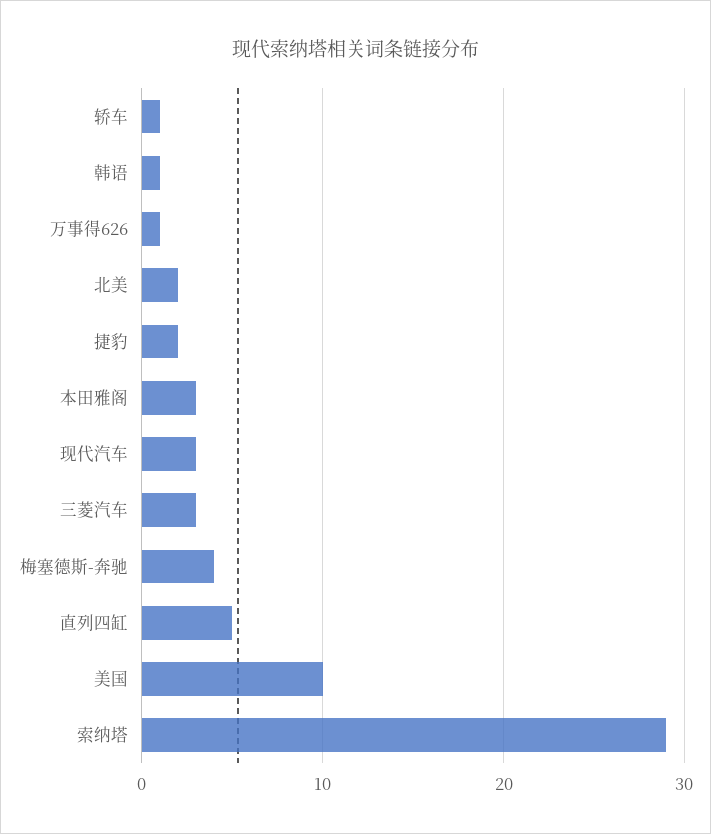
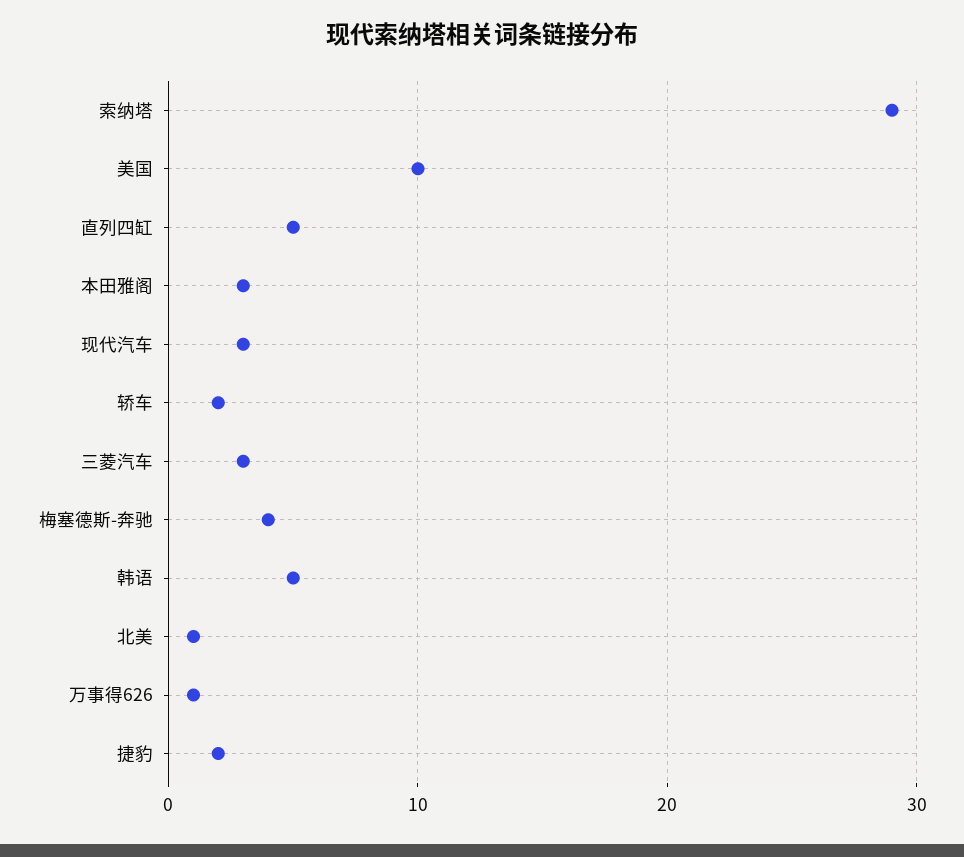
  {
-   "轿车": 1,
+   "轿车": 2,
-   "韩语": 1,
+   "韩语": 5,
    "万事得626": 1,
-   "北美": 2,
+   "北美": 1,
    "捷豹": 2,
    "本田雅阁": 3,
    "现代汽车": 3,
    "三菱汽车": 3,
    "梅塞德斯-奔驰": 4,
    "直列四缸": 5,
    "美国": 10,
    "索纳塔": 29
  }

